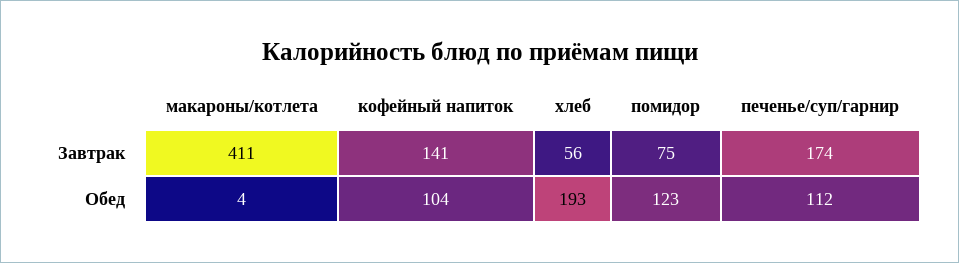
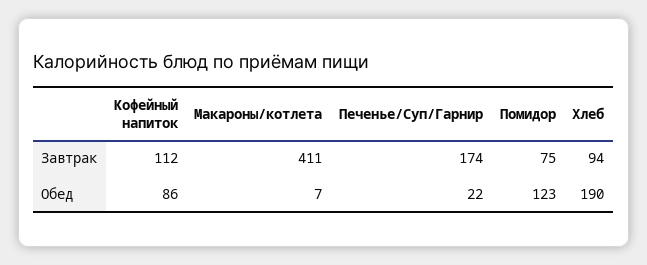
  {
    "макароны/котлета": {
      "Завтрак": 411,
-     "Обед": 4
+     "Обед": 7
    },
    "кофейный напиток": {
-     "Завтрак": 141,
+     "Завтрак": 112,
-     "Обед": 104
+     "Обед": 86
    },
    "хлеб": {
-     "Завтрак": 56,
+     "Завтрак": 94,
-     "Обед": 193
+     "Обед": 190
    },
    "помидор": {
      "Завтрак": 75,
      "Обед": 123
    },
    "печенье/суп/гарнир": {
      "Завтрак": 174,
-     "Обед": 112
+     "Обед": 22
    }
  }

